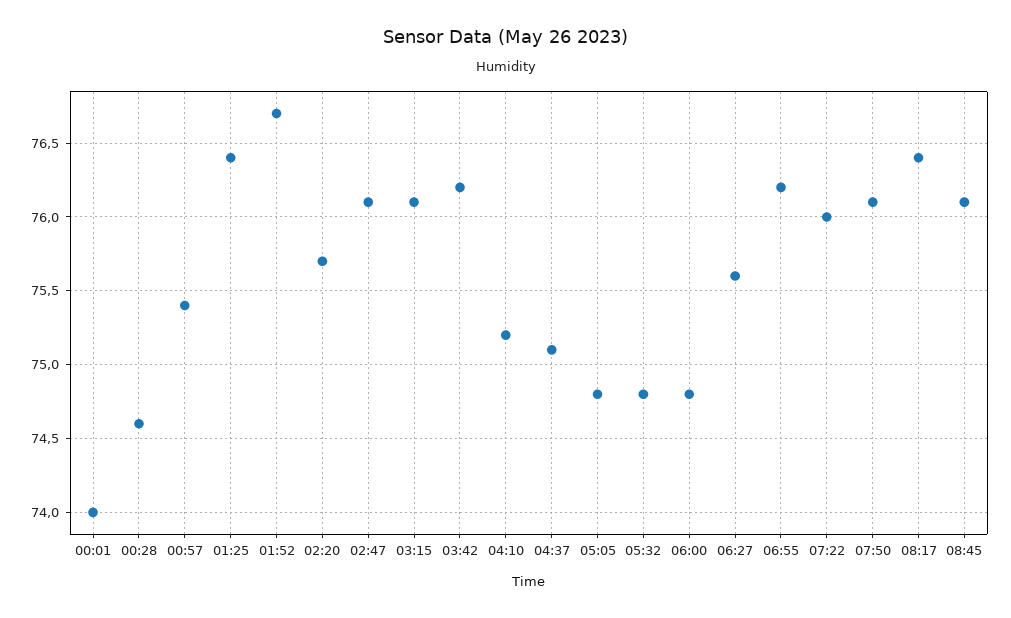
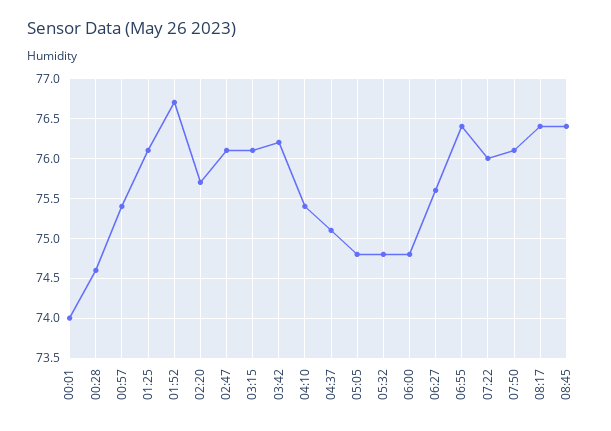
  {
    "00:01": 74,
    "00:28": 74.6,
    "00:57": 75.4,
-   "01:25": 76.4,
+   "01:25": 76.1,
    "01:52": 76.7,
    "02:20": 75.7,
    "02:47": 76.1,
    "03:15": 76.1,
    "03:42": 76.2,
-   "04:10": 75.2,
+   "04:10": 75.4,
    "04:37": 75.1,
    "05:05": 74.8,
    "05:32": 74.8,
    "06:00": 74.8,
    "06:27": 75.6,
-   "06:55": 76.2,
+   "06:55": 76.4,
    "07:22": 76,
    "07:50": 76.1,
    "08:17": 76.4,
-   "08:45": 76.1
+   "08:45": 76.4
  }

